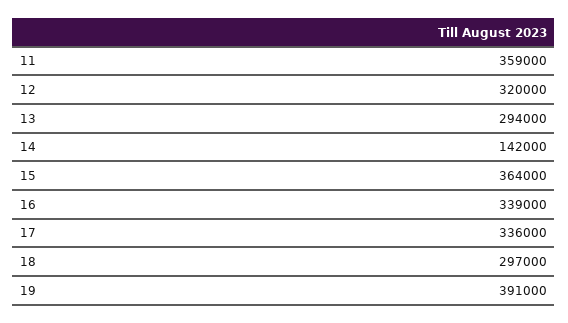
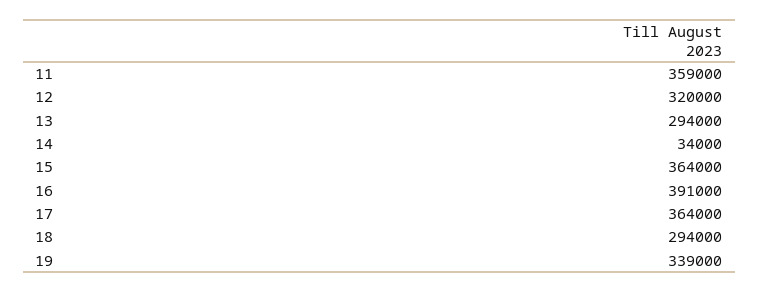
  {
    "11": 359000,
    "12": 320000,
    "13": 294000,
-   "14": 142000,
+   "14": 34000,
    "15": 364000,
-   "16": 339000,
+   "16": 391000,
-   "17": 336000,
+   "17": 364000,
-   "18": 297000,
+   "18": 294000,
-   "19": 391000
+   "19": 339000
  }

